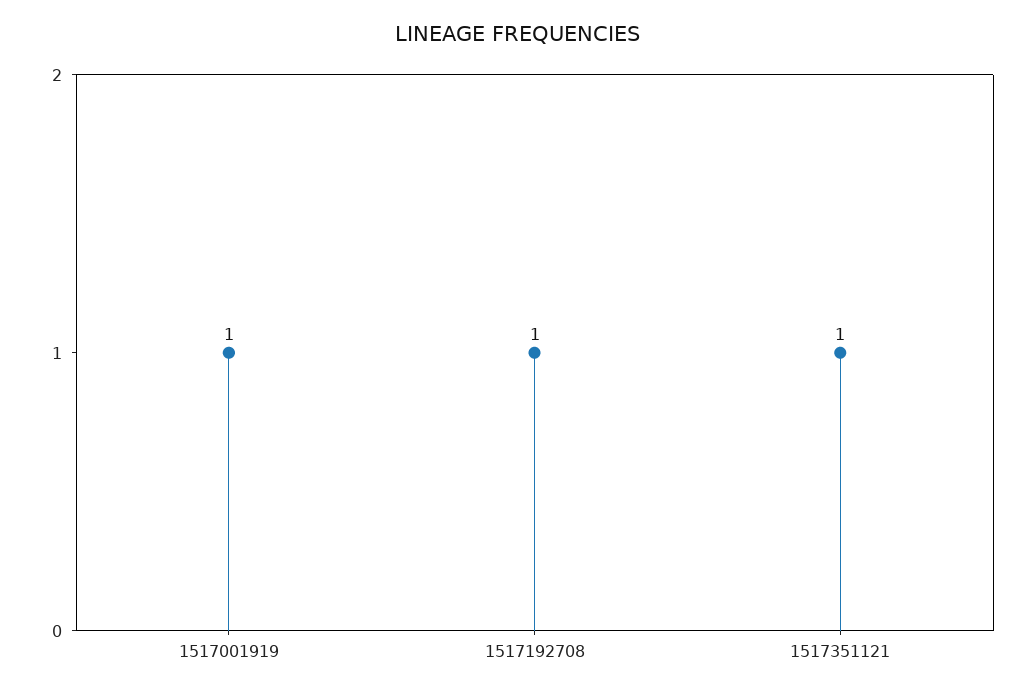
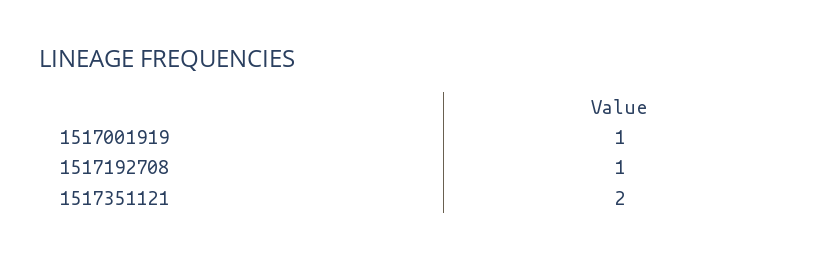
  {
    "1517001919": 1,
    "1517192708": 1,
-   "1517351121": 1
+   "1517351121": 2
  }

